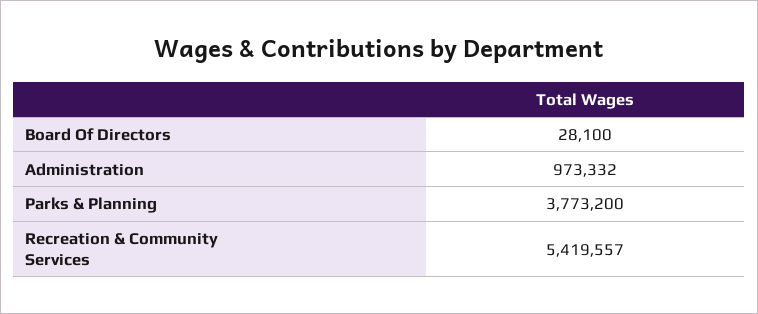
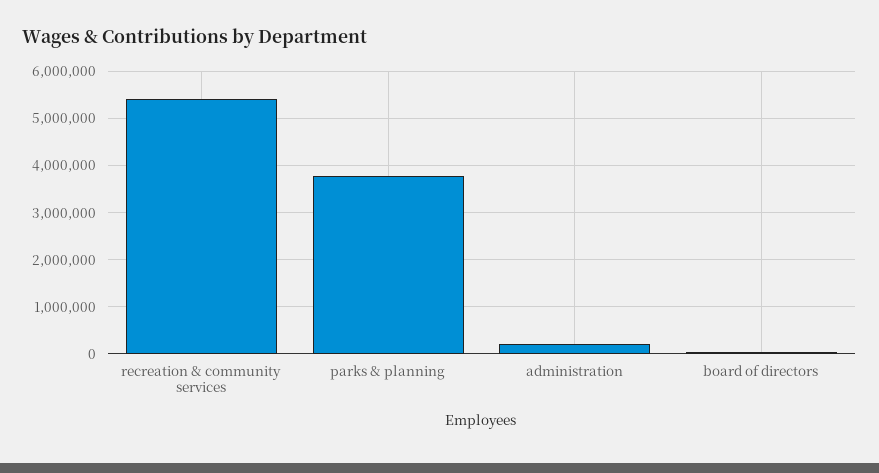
  {
    "Board Of Directors": 28100,
-   "Administration": 973332,
+   "Administration": 200000,
    "Parks & Planning": 3773200,
    "Recreation & Community Services": 5419557
  }

